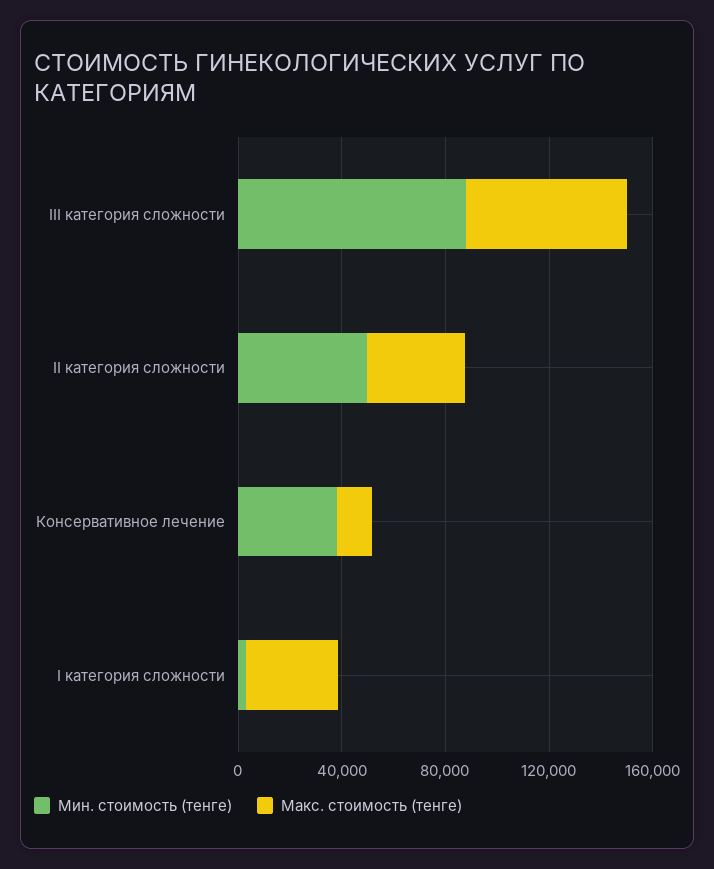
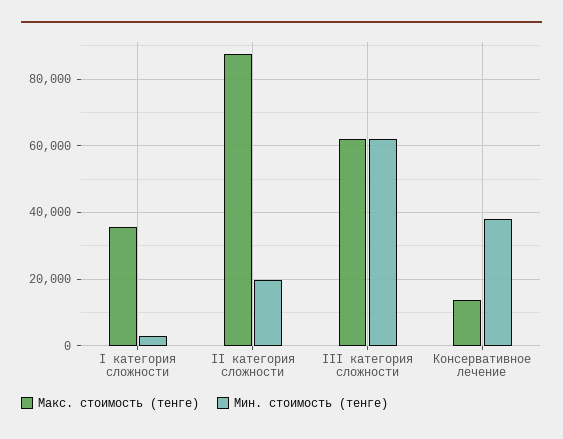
  {
    "Мин. стоимость (тенге)": {
-     "III категория сложности": 90000,
+     "III категория сложности": 62000,
-     "II категория сложности": 50000,
+     "II категория сложности": 20000,
      "Консервативное лечение": 38000,
      "I категория сложности": 4000
    },
    "Макс. стоимость (тенге)": {
      "III категория сложности": 62000,
-     "II категория сложности": 40000,
+     "II категория сложности": 88000,
      "Консервативное лечение": 14000,
      "I категория сложности": 36000
    }
  }

